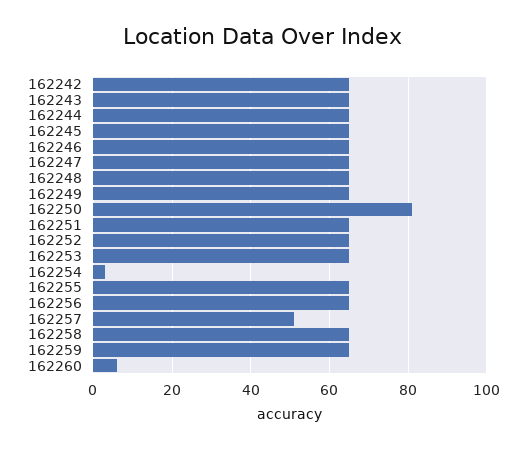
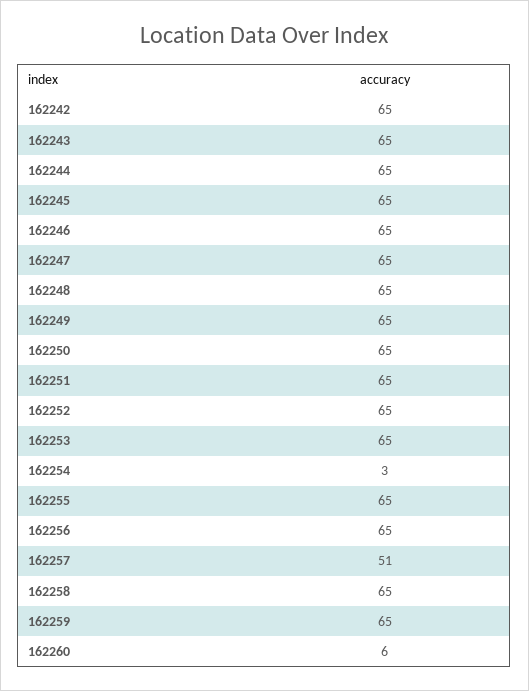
  {
    "162242": 65,
    "162243": 65,
    "162244": 65,
    "162245": 65,
    "162246": 65,
    "162247": 65,
    "162248": 65,
    "162249": 65,
-   "162250": 80,
+   "162250": 65,
    "162251": 65,
    "162252": 65,
    "162253": 65,
    "162254": 3,
    "162255": 65,
    "162256": 65,
    "162257": 51,
    "162258": 65,
    "162259": 65,
    "162260": 6
  }

